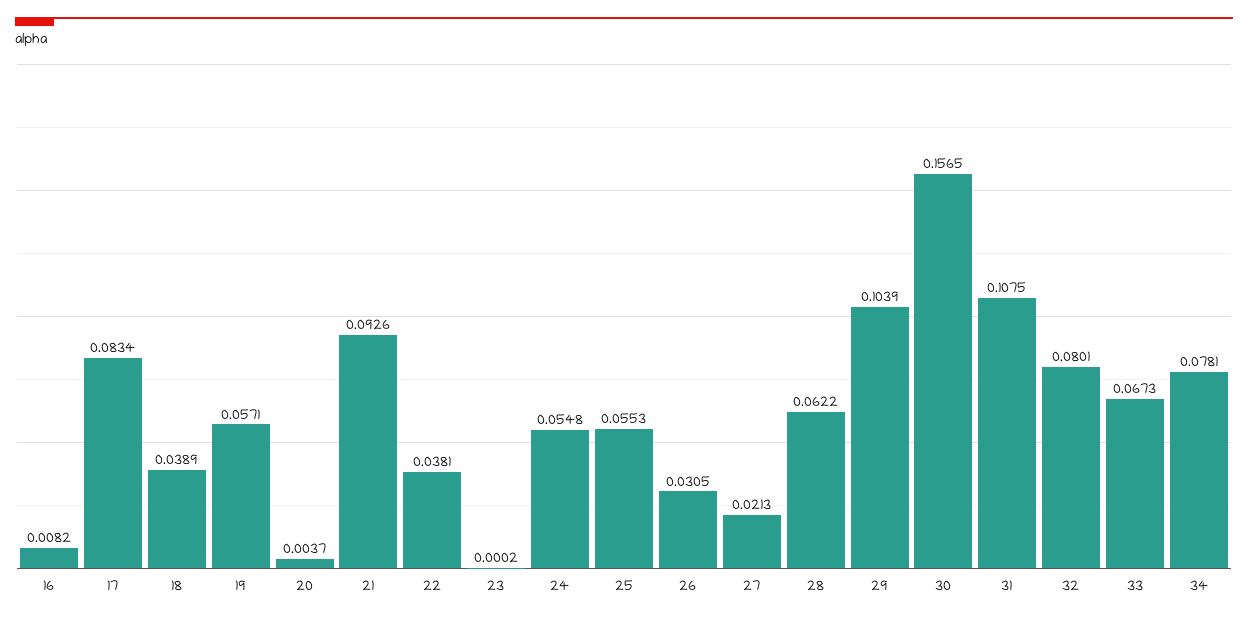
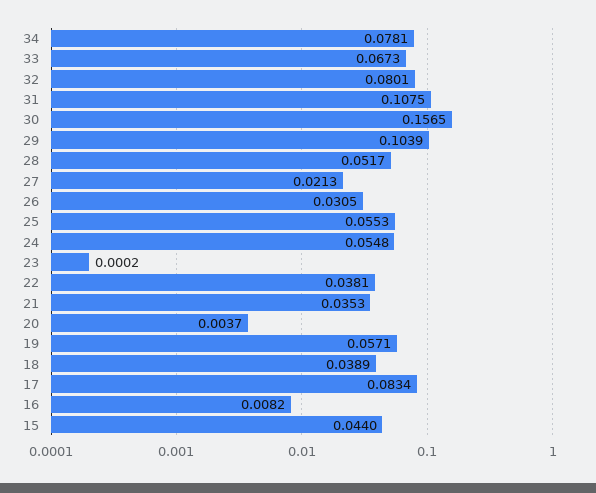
  {
    "16": 0.0082,
    "17": 0.0834,
    "18": 0.0389,
    "19": 0.0571,
    "20": 0.0037,
-   "21": 0.0926,
+   "21": 0.0353,
    "22": 0.0381,
    "23": 0.0002,
    "24": 0.0548,
    "25": 0.0553,
    "26": 0.0305,
    "27": 0.0213,
-   "28": 0.0622,
+   "28": 0.0517,
    "29": 0.1039,
    "30": 0.1565,
    "31": 0.1075,
    "32": 0.0801,
    "33": 0.0673,
-   "34": 0.0781
+   "34": 0.0781,
+   "15": 0.044
  }

